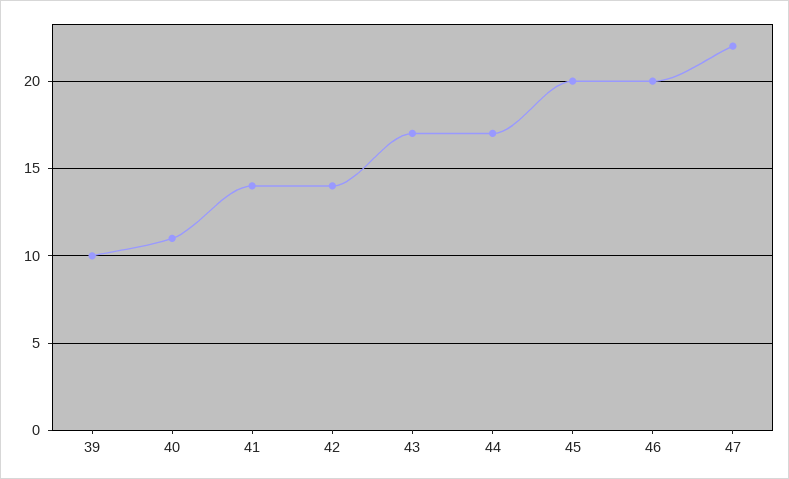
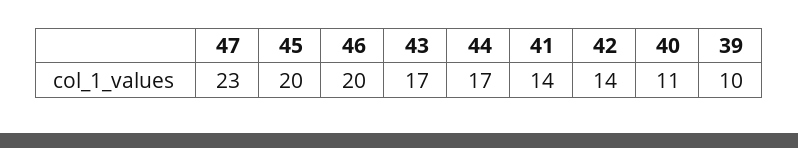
  {
    "39": 10,
    "40": 11,
    "41": 14,
    "42": 14,
    "43": 17,
    "44": 17,
    "45": 20,
    "46": 20,
-   "47": 22
+   "47": 23
  }

